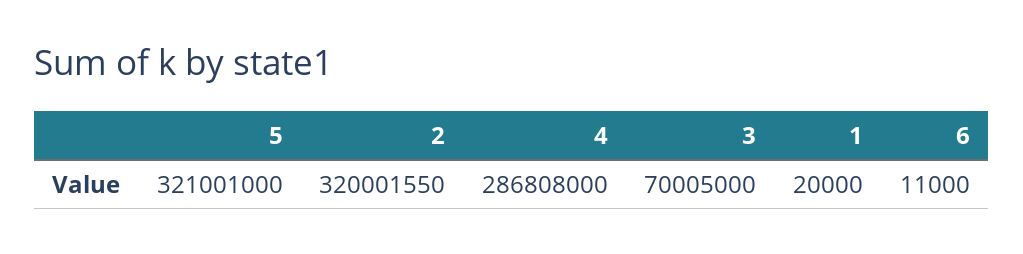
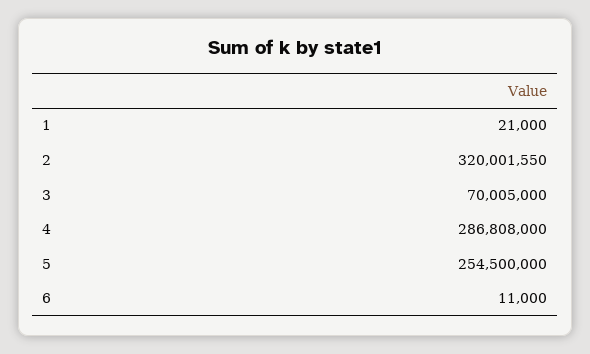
  {
-   "5": 321001000,
+   "5": 254500000,
    "2": 320001550,
    "4": 286808000,
    "3": 70005000,
-   "1": 20000,
+   "1": 21000,
    "6": 11000
  }

